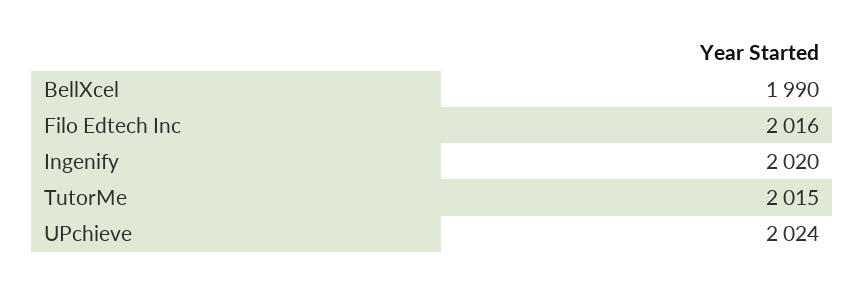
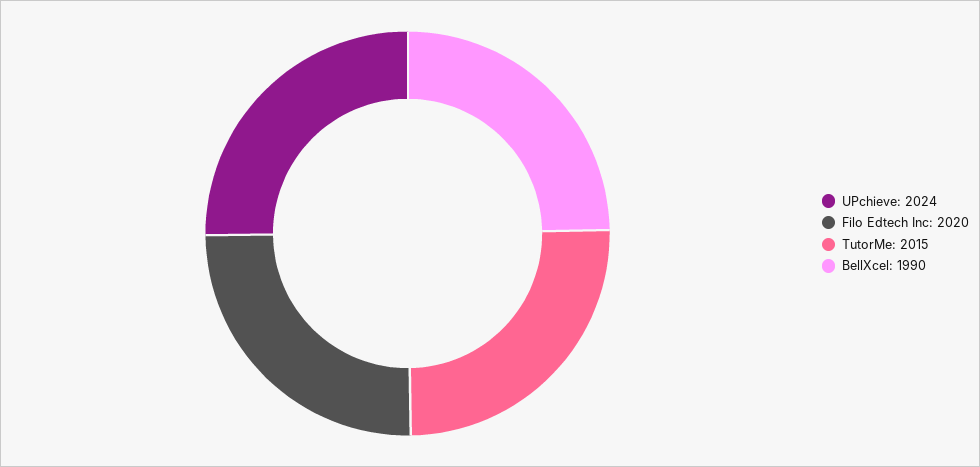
  {
    "BellXcel": 1990,
-   "Filo Edtech Inc": 2016,
+   "Filo Edtech Inc": 2020,
-   "Ingenify": 2020,
    "TutorMe": 2015,
    "UPchieve": 2024
  }

